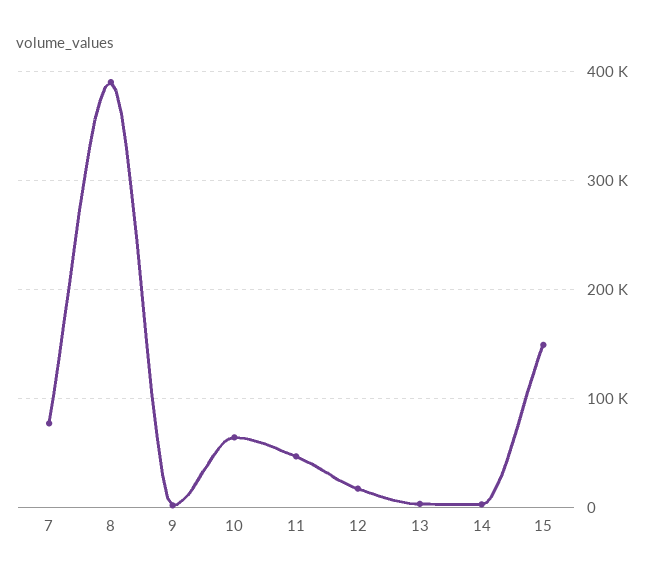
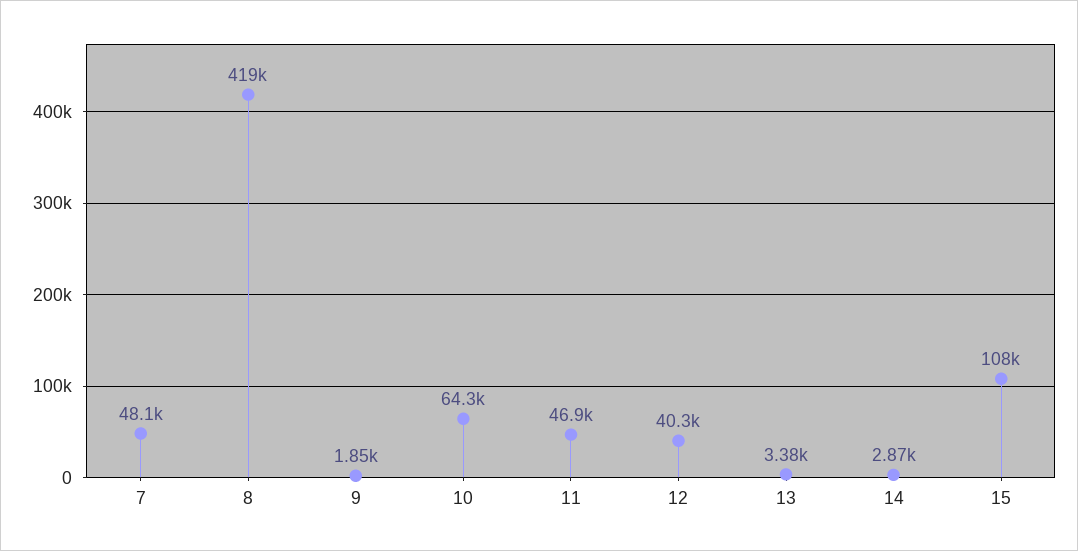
  {
-   "7": 80000,
+   "7": 48100,
-   "8": 390000,
+   "8": 419000,
    "9": 1850,
    "10": 64300,
    "11": 46900,
-   "12": 20000,
+   "12": 40300,
    "13": 3380,
    "14": 2870,
-   "15": 150000
+   "15": 108000
  }

